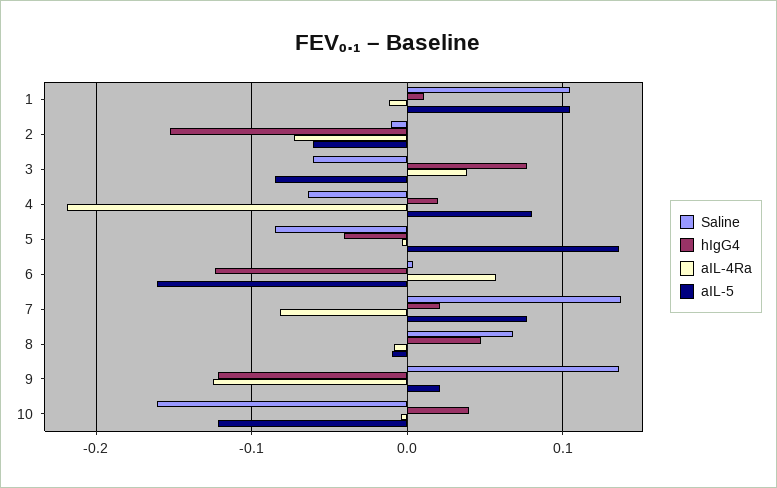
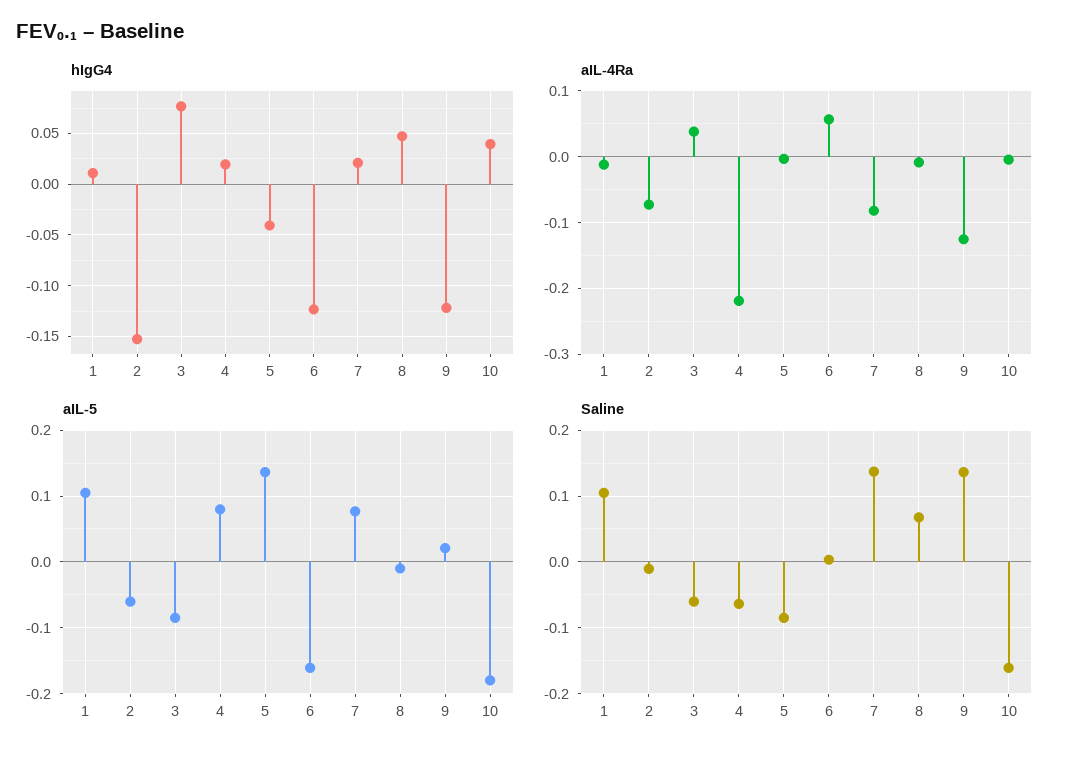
  {
    "Saline": {
      "1": 0.1,
      "2": -0.01,
      "3": -0.06,
      "4": -0.06,
      "5": -0.09,
      "6": 0,
      "7": 0.14,
      "8": 0.07,
      "9": 0.14,
      "10": -0.16
    },
    "hIgG4": {
      "1": 0.01,
      "2": -0.15,
      "3": 0.08,
      "4": 0.02,
      "5": -0.04,
      "6": -0.12,
      "7": 0.02,
      "8": 0.05,
      "9": -0.12,
      "10": 0.04
    },
    "aIL-4Ra": {
      "1": -0.01,
      "2": -0.07,
      "3": 0.04,
      "4": -0.22,
      "5": 0,
      "6": 0.06,
      "7": -0.08,
      "8": -0.01,
      "9": -0.13,
      "10": 0
    },
    "aIL-5": {
      "1": 0.1,
      "2": -0.06,
      "3": -0.09,
      "4": 0.08,
      "5": 0.14,
      "6": -0.16,
      "7": 0.08,
      "8": -0.01,
      "9": 0.02,
-     "10": -0.12
+     "10": -0.18
    }
  }

